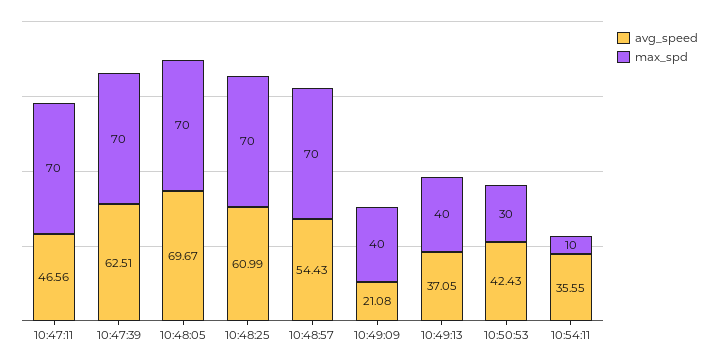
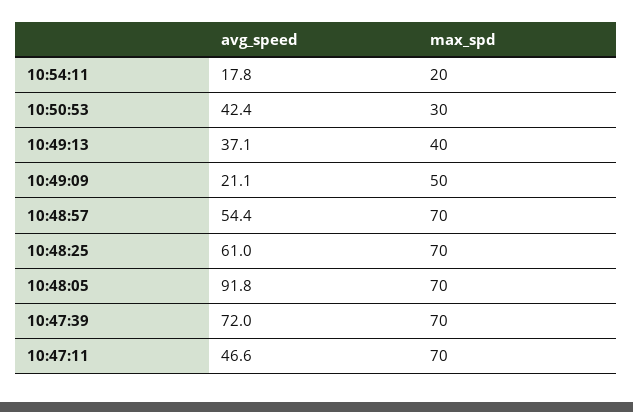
  {
    "avg_speed": {
      "10:47:11": 46.56,
-     "10:47:39": 62.51,
+     "10:47:39": 72,
-     "10:48:05": 69.67,
+     "10:48:05": 91.8,
      "10:48:25": 60.99,
      "10:48:57": 54.43,
      "10:49:09": 21.08,
      "10:49:13": 37.05,
      "10:50:53": 42.43,
-     "10:54:11": 35.55
+     "10:54:11": 17.8
    },
    "max_spd": {
      "10:47:11": 70,
      "10:47:39": 70,
      "10:48:05": 70,
      "10:48:25": 70,
      "10:48:57": 70,
-     "10:49:09": 40,
+     "10:49:09": 50,
      "10:49:13": 40,
      "10:50:53": 30,
-     "10:54:11": 10
+     "10:54:11": 20
    }
  }

